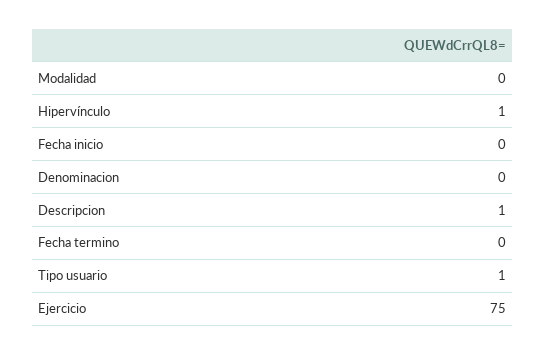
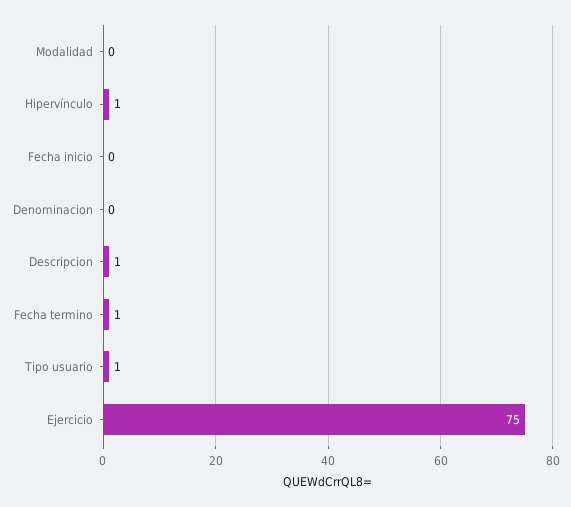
  {
    "Modalidad": 0,
    "Hipervínculo": 1,
    "Fecha inicio": 0,
    "Denominacion": 0,
    "Descripcion": 1,
-   "Fecha termino": 0,
+   "Fecha termino": 1,
    "Tipo usuario": 1,
    "Ejercicio": 75
  }

